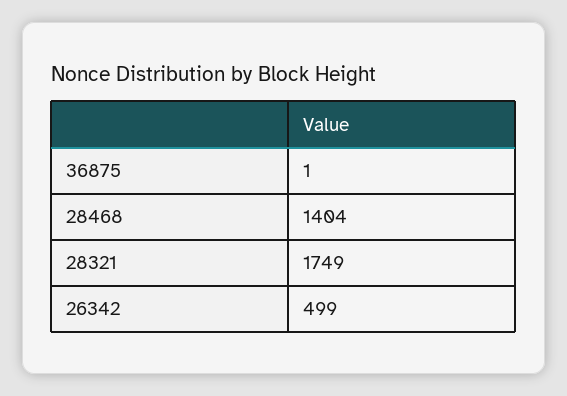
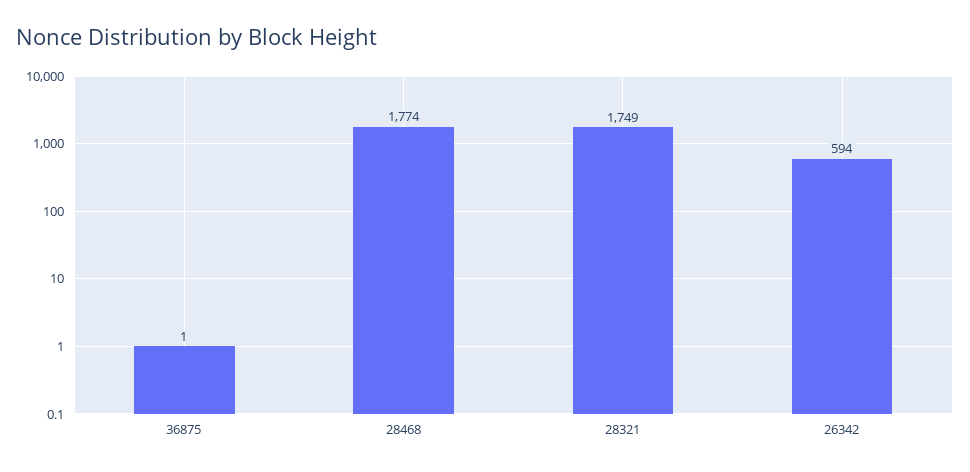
  {
    "36875": 1,
-   "28468": 1404,
+   "28468": 1774,
    "28321": 1749,
-   "26342": 499
+   "26342": 594
  }

